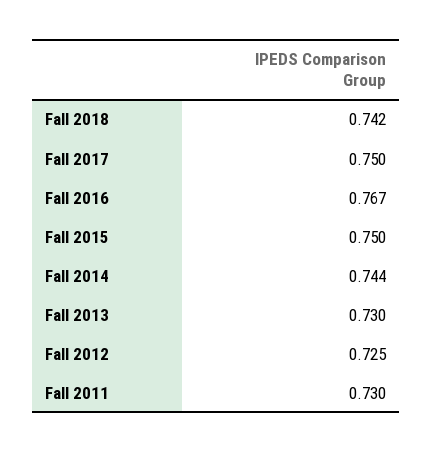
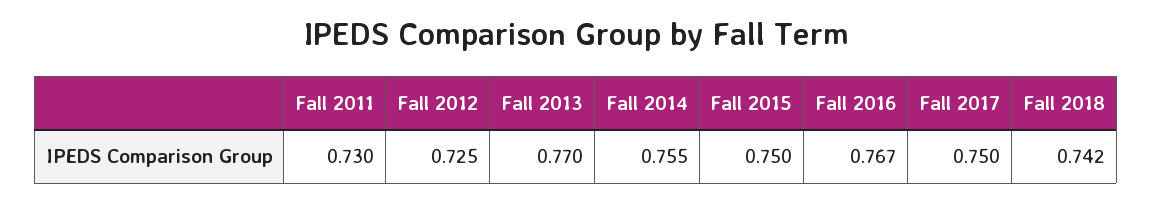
  {
    "Fall 2018": 0.742,
    "Fall 2017": 0.75,
    "Fall 2016": 0.767,
    "Fall 2015": 0.75,
-   "Fall 2014": 0.744,
+   "Fall 2014": 0.755,
-   "Fall 2013": 0.73,
+   "Fall 2013": 0.77,
    "Fall 2012": 0.725,
    "Fall 2011": 0.73
  }

